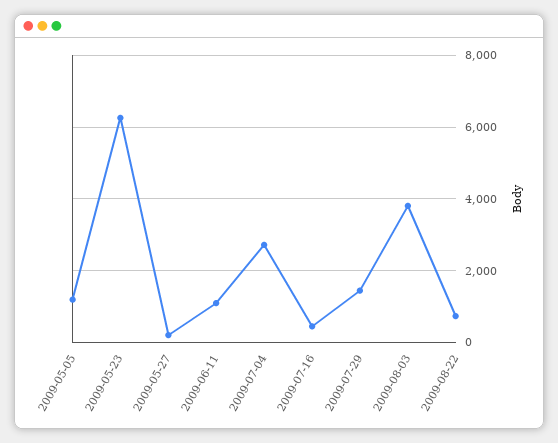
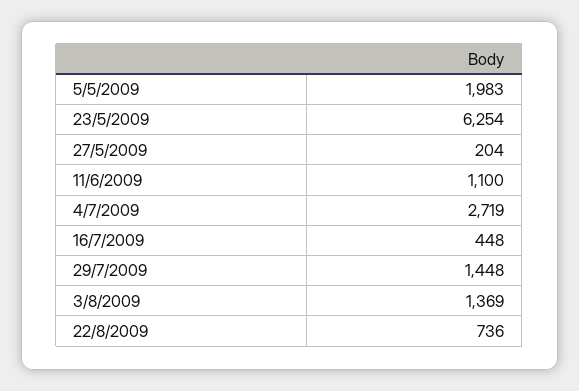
  {
-   "2009-05-05": 1200,
+   "2009-05-05": 1983,
    "2009-05-23": 6254,
    "2009-05-27": 204,
    "2009-06-11": 1100,
    "2009-07-04": 2719,
    "2009-07-16": 448,
    "2009-07-29": 1448,
-   "2009-08-03": 3800,
+   "2009-08-03": 1369,
    "2009-08-22": 736
  }

